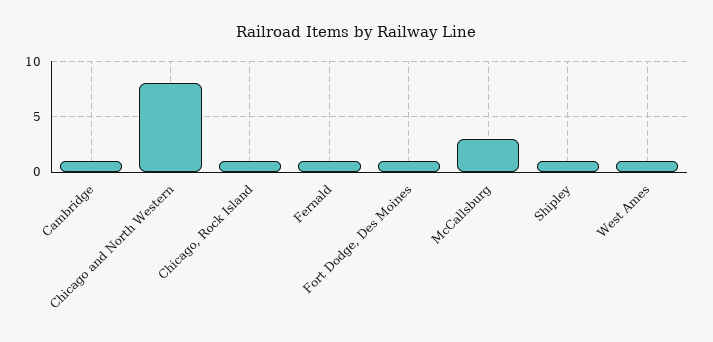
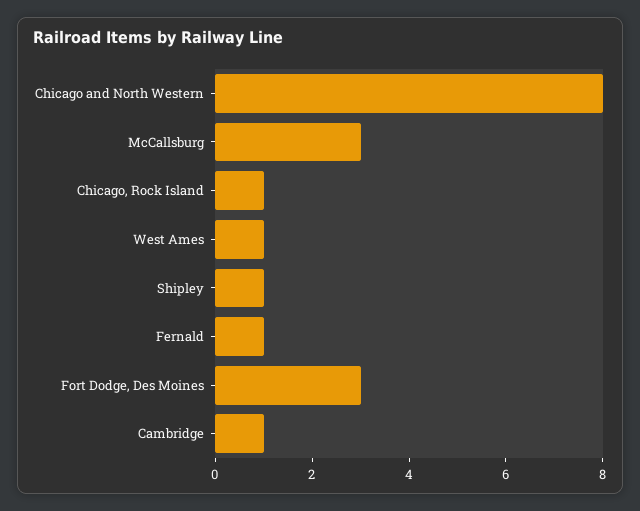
  {
    "Cambridge": 1,
    "Chicago and North Western": 8,
    "Chicago, Rock Island": 1,
    "Fernald": 1,
-   "Fort Dodge, Des Moines": 1,
+   "Fort Dodge, Des Moines": 3,
    "McCallsburg": 3,
    "Shipley": 1,
    "West Ames": 1
  }

